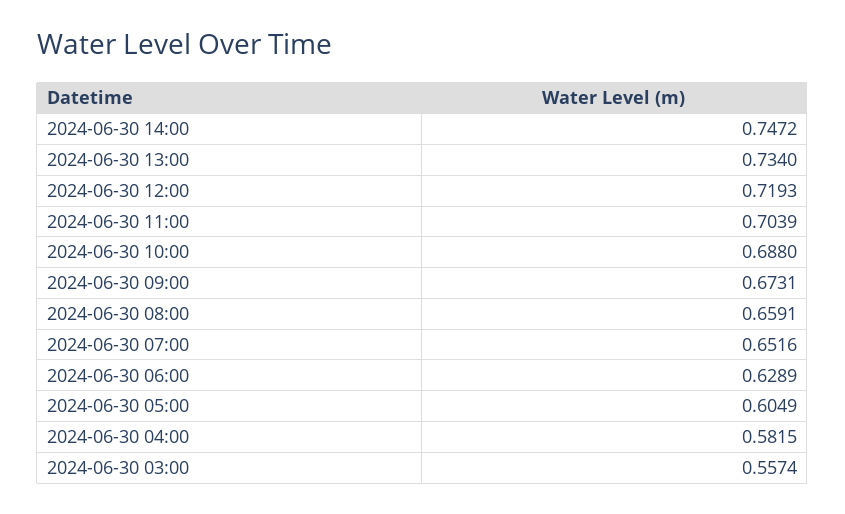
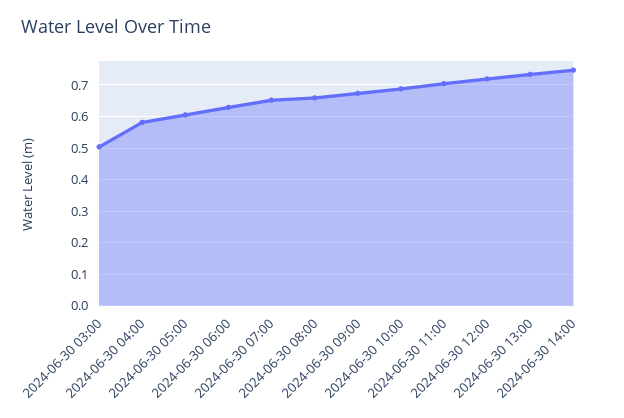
  {
    "2024-06-30 14:00": 0.7472,
    "2024-06-30 13:00": 0.734,
    "2024-06-30 12:00": 0.7193,
    "2024-06-30 11:00": 0.7039,
    "2024-06-30 10:00": 0.688,
    "2024-06-30 09:00": 0.6731,
    "2024-06-30 08:00": 0.6591,
    "2024-06-30 07:00": 0.6516,
    "2024-06-30 06:00": 0.6289,
    "2024-06-30 05:00": 0.6049,
    "2024-06-30 04:00": 0.5815,
-   "2024-06-30 03:00": 0.5574
+   "2024-06-30 03:00": 0.5
  }

